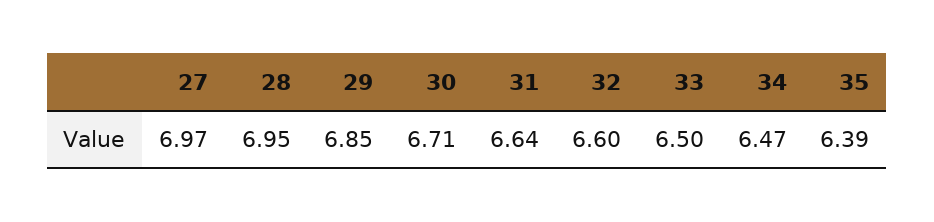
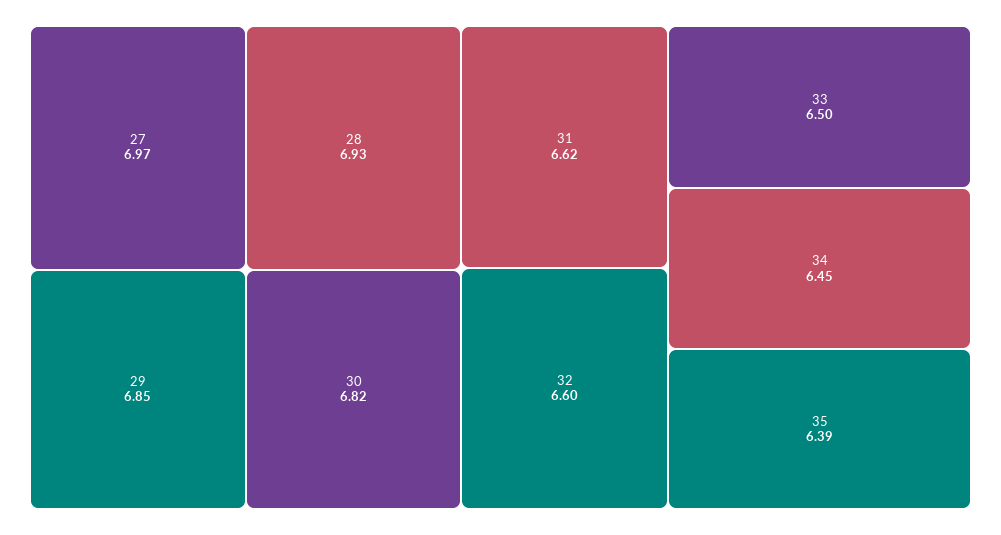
  {
    "27": 6.97,
-   "28": 6.95,
+   "28": 6.93,
    "29": 6.85,
-   "30": 6.71,
+   "30": 6.82,
-   "31": 6.64,
+   "31": 6.62,
    "32": 6.6,
    "33": 6.5,
-   "34": 6.47,
+   "34": 6.45,
    "35": 6.39
  }

